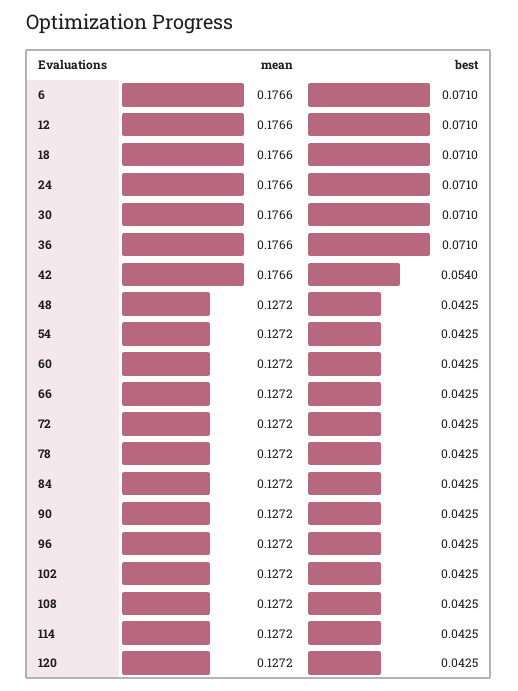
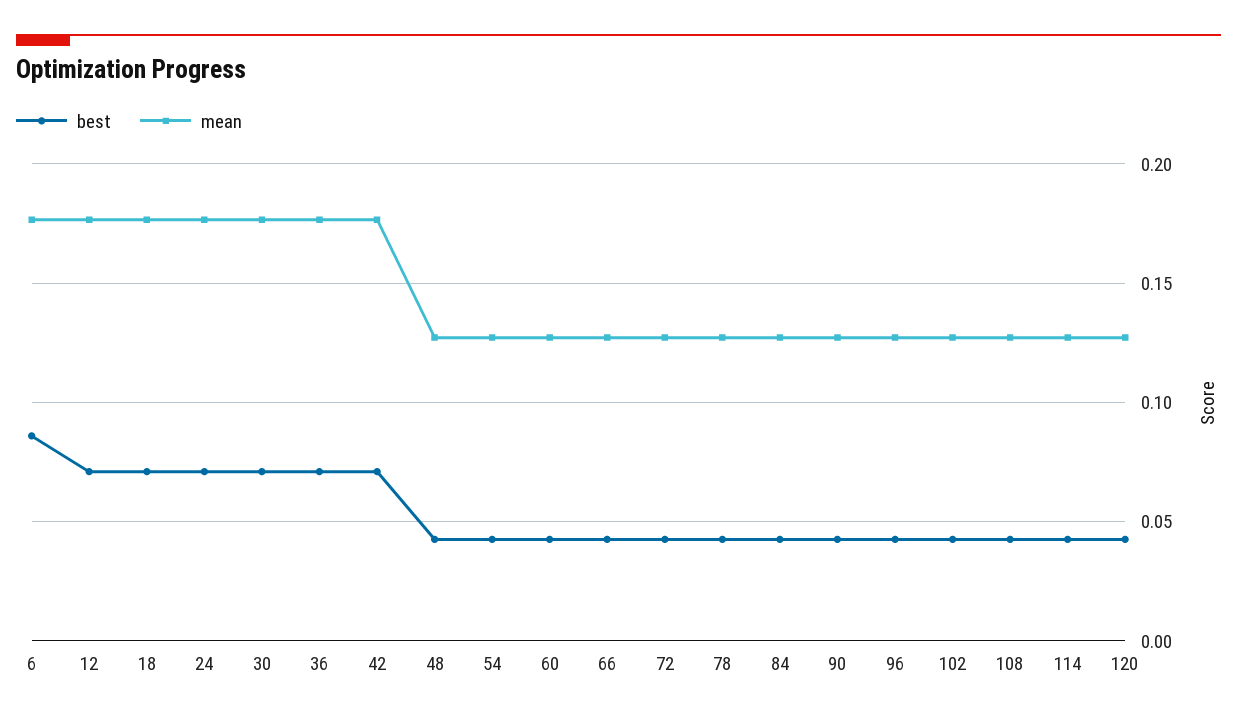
  {
    "mean": {
      "6": 0.1766,
      "12": 0.1766,
      "18": 0.1766,
      "24": 0.1766,
      "30": 0.1766,
      "36": 0.1766,
      "42": 0.1766,
      "48": 0.1272,
      "54": 0.1272,
      "60": 0.1272,
      "66": 0.1272,
      "72": 0.1272,
      "78": 0.1272,
      "84": 0.1272,
      "90": 0.1272,
      "96": 0.1272,
      "102": 0.1272,
      "108": 0.1272,
      "114": 0.1272,
      "120": 0.1272
    },
    "best": {
-     "6": 0.071,
+     "6": 0.085,
      "12": 0.071,
      "18": 0.071,
      "24": 0.071,
      "30": 0.071,
      "36": 0.071,
-     "42": 0.054,
+     "42": 0.07,
      "48": 0.0425,
      "54": 0.0425,
      "60": 0.0425,
      "66": 0.0425,
      "72": 0.0425,
      "78": 0.0425,
      "84": 0.0425,
      "90": 0.0425,
      "96": 0.0425,
      "102": 0.0425,
      "108": 0.0425,
      "114": 0.0425,
      "120": 0.0425
    }
  }

